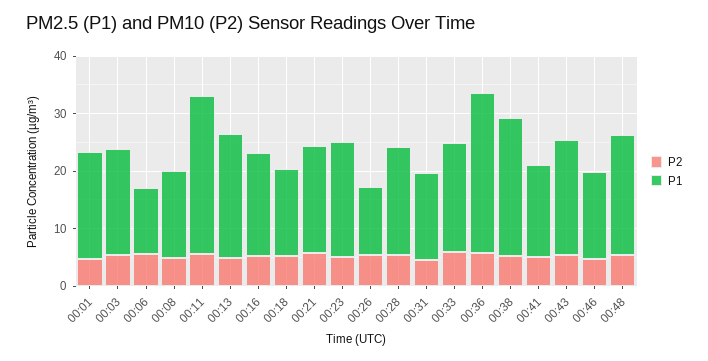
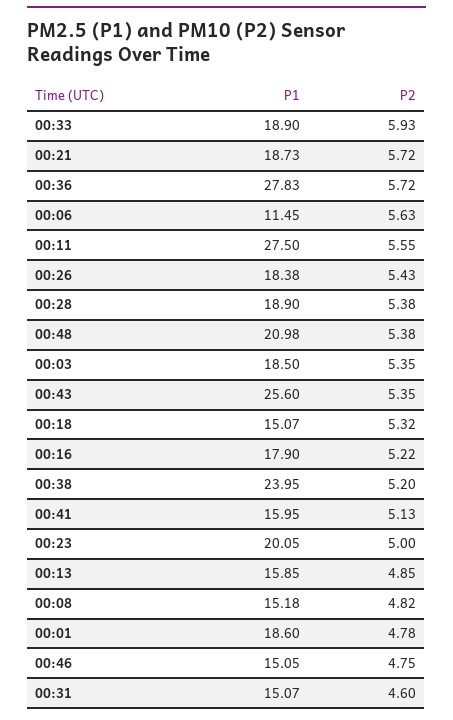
  {
    "P2": {
      "00:01": 4.78,
      "00:03": 5.35,
      "00:06": 5.63,
      "00:08": 4.82,
      "00:11": 5.55,
      "00:13": 4.85,
      "00:16": 5.22,
      "00:18": 5.32,
      "00:21": 5.72,
      "00:23": 5,
      "00:26": 5.43,
      "00:28": 5.38,
      "00:31": 4.6,
      "00:33": 5.93,
      "00:36": 5.72,
      "00:38": 5.2,
      "00:41": 5.13,
      "00:43": 5.35,
      "00:46": 4.75,
      "00:48": 5.38
    },
    "P1": {
      "00:01": 18.6,
      "00:03": 18.5,
      "00:06": 11.45,
      "00:08": 15.18,
      "00:11": 27.5,
-     "00:13": 22,
+     "00:13": 15.85,
      "00:16": 17.9,
      "00:18": 15.07,
      "00:21": 18.73,
      "00:23": 20.05,
-     "00:26": 12,
+     "00:26": 18.38,
      "00:28": 18.9,
      "00:31": 15.07,
      "00:33": 18.9,
      "00:36": 27.83,
      "00:38": 23.95,
      "00:41": 15.95,
-     "00:43": 20,
+     "00:43": 25.6,
      "00:46": 15.05,
      "00:48": 20.98
    }
  }

